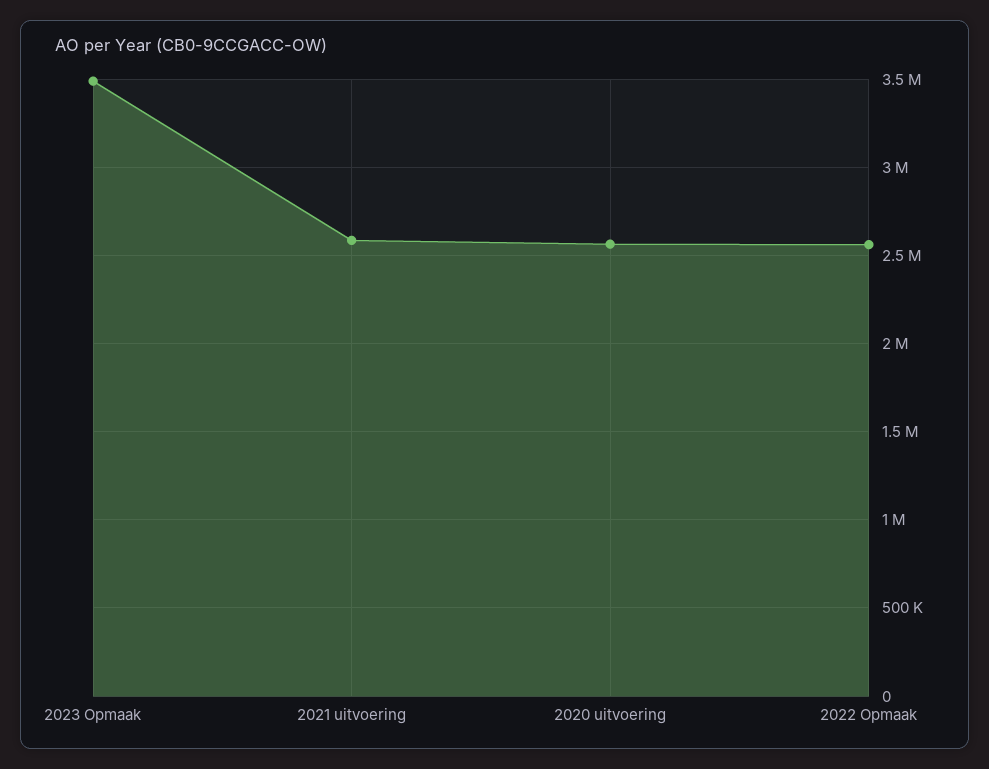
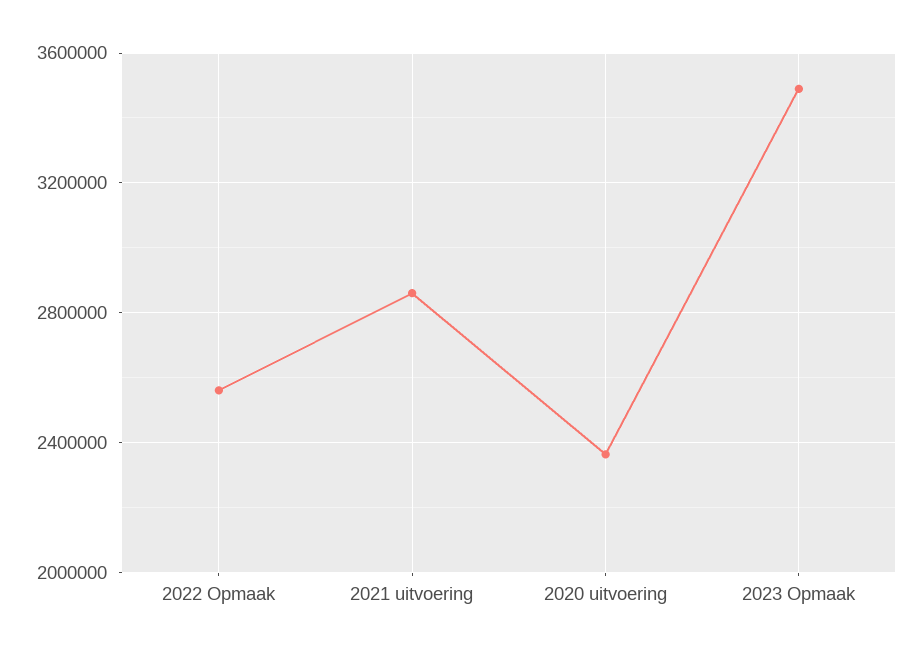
  {
    "2023 Opmaak": 3500000,
-   "2021 uitvoering": 2600000,
+   "2021 uitvoering": 2850000,
-   "2020 uitvoering": 2550000,
+   "2020 uitvoering": 2350000,
    "2022 Opmaak": 2550000
  }

